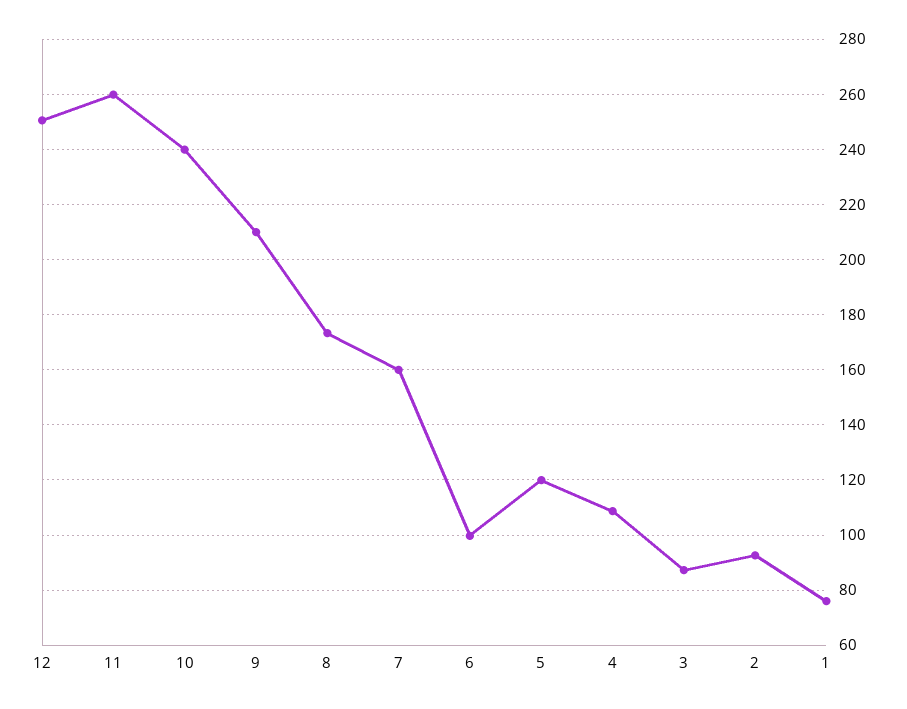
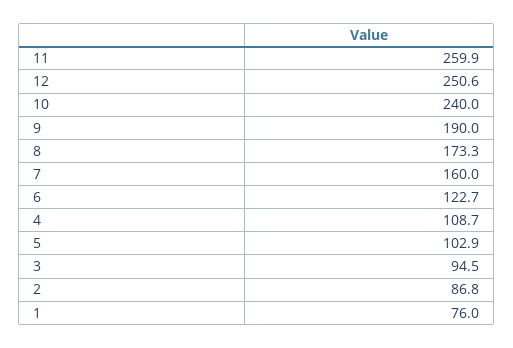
  {
    "12": 250.6,
    "11": 259.9,
    "10": 240,
-   "9": 210,
+   "9": 190,
    "8": 173.3,
    "7": 160,
-   "6": 100,
+   "6": 122.7,
-   "5": 120,
+   "5": 102.9,
    "4": 108.7,
-   "3": 87.5,
+   "3": 94.5,
-   "2": 92.5,
+   "2": 86.8,
    "1": 76
  }

